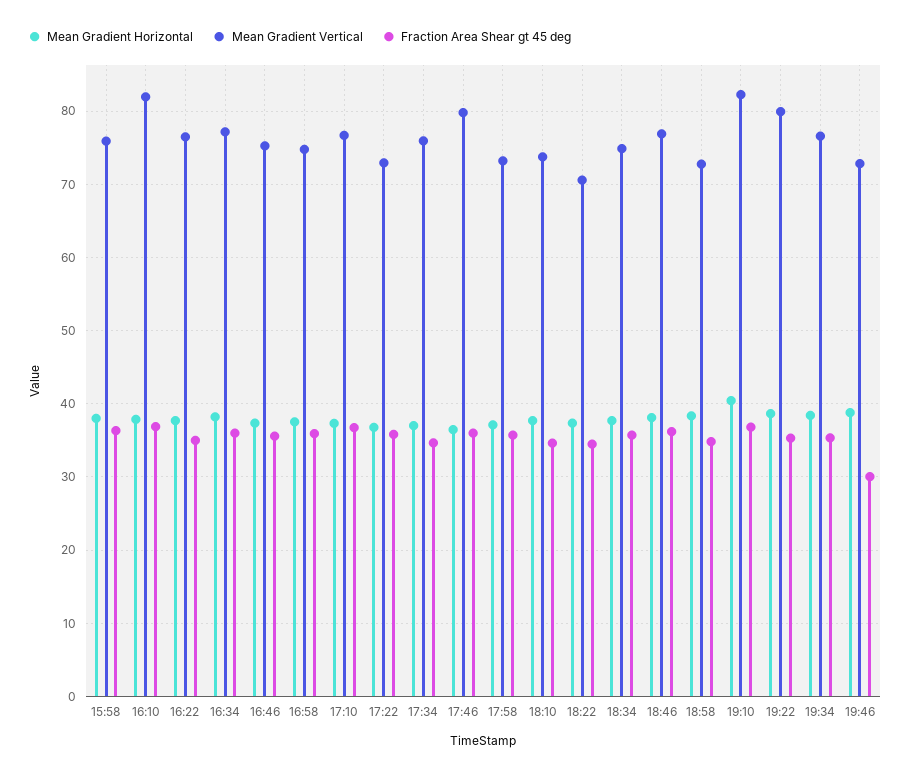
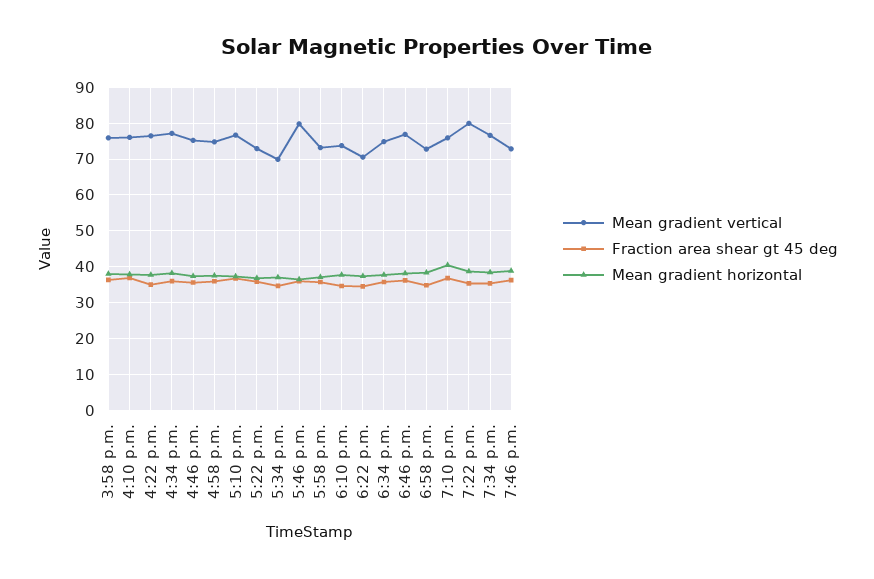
  {
    "Mean Gradient Horizontal": {
      "15:58": 38,
      "16:10": 38,
      "16:22": 38,
      "16:34": 38,
      "16:46": 37,
      "16:58": 38,
      "17:10": 37,
      "17:22": 37,
      "17:34": 37,
      "17:46": 36,
      "17:58": 37,
      "18:10": 38,
      "18:22": 37,
      "18:34": 38,
      "18:46": 38,
      "18:58": 38,
      "19:10": 40,
      "19:22": 39,
      "19:34": 38,
      "19:46": 39
    },
    "Mean Gradient Vertical": {
      "15:58": 76,
-     "16:10": 82,
+     "16:10": 76,
      "16:22": 76,
      "16:34": 77,
      "16:46": 75,
      "16:58": 75,
      "17:10": 77,
      "17:22": 73,
-     "17:34": 76,
+     "17:34": 70,
      "17:46": 80,
      "17:58": 73,
      "18:10": 74,
      "18:22": 71,
      "18:34": 75,
      "18:46": 77,
      "18:58": 73,
-     "19:10": 82,
+     "19:10": 76,
      "19:22": 80,
      "19:34": 77,
      "19:46": 73
    },
    "Fraction Area Shear gt 45 deg": {
      "15:58": 36,
      "16:10": 37,
      "16:22": 35,
      "16:34": 36,
      "16:46": 36,
      "16:58": 36,
      "17:10": 37,
      "17:22": 36,
      "17:34": 35,
      "17:46": 36,
      "17:58": 36,
      "18:10": 35,
      "18:22": 34,
      "18:34": 36,
      "18:46": 36,
      "18:58": 35,
      "19:10": 37,
      "19:22": 35,
      "19:34": 35,
-     "19:46": 30
+     "19:46": 36
    }
  }

